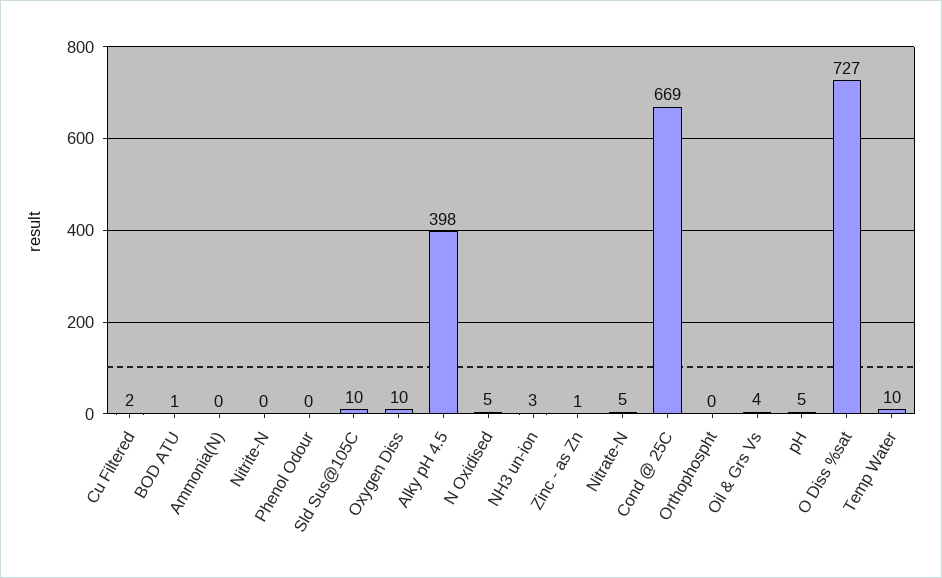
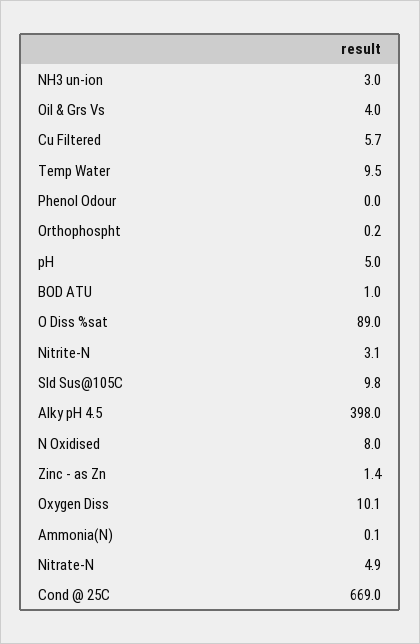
  {
-   "Cu Filtered": 2,
+   "Cu Filtered": 5.7,
    "BOD ATU": 1,
    "Ammonia(N)": 0.1,
-   "Nitrite-N": 0,
+   "Nitrite-N": 3.1,
    "Phenol Odour": 0,
    "Sld Sus@105C": 9.8,
    "Oxygen Diss": 10.1,
    "Alky pH 4.5": 398,
-   "N Oxidised": 5,
+   "N Oxidised": 8,
    "NH3 un-ion": 3,
    "Zinc - as Zn": 1.4,
    "Nitrate-N": 4.9,
    "Cond @ 25C": 669,
    "Orthophospht": 0.2,
    "Oil & Grs Vs": 4,
    "pH": 5,
-   "O Diss %sat": 727,
+   "O Diss %sat": 89,
    "Temp Water": 9.5
  }

